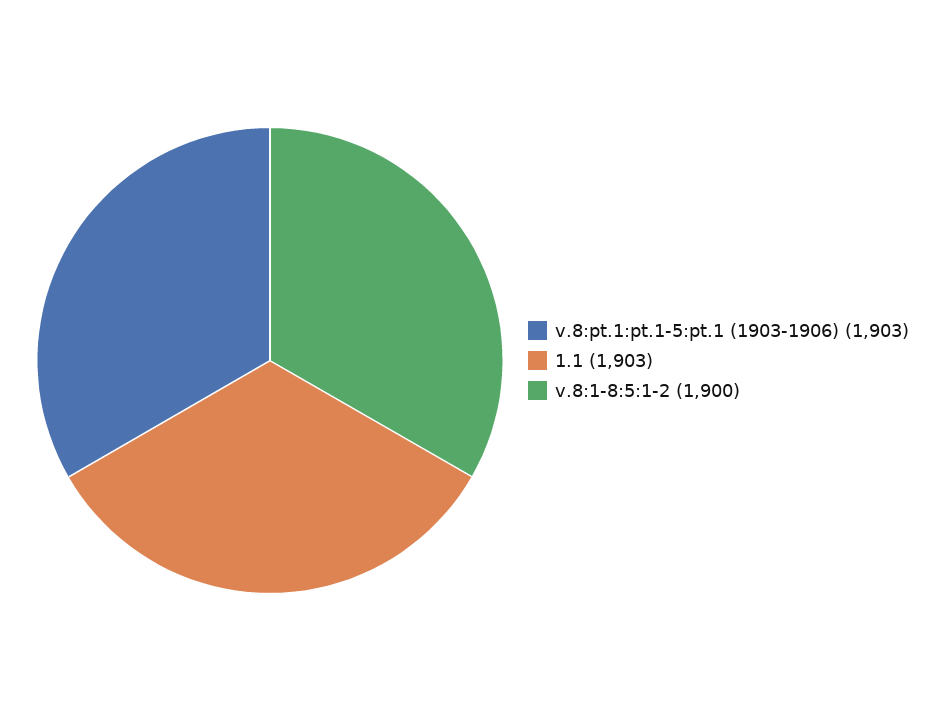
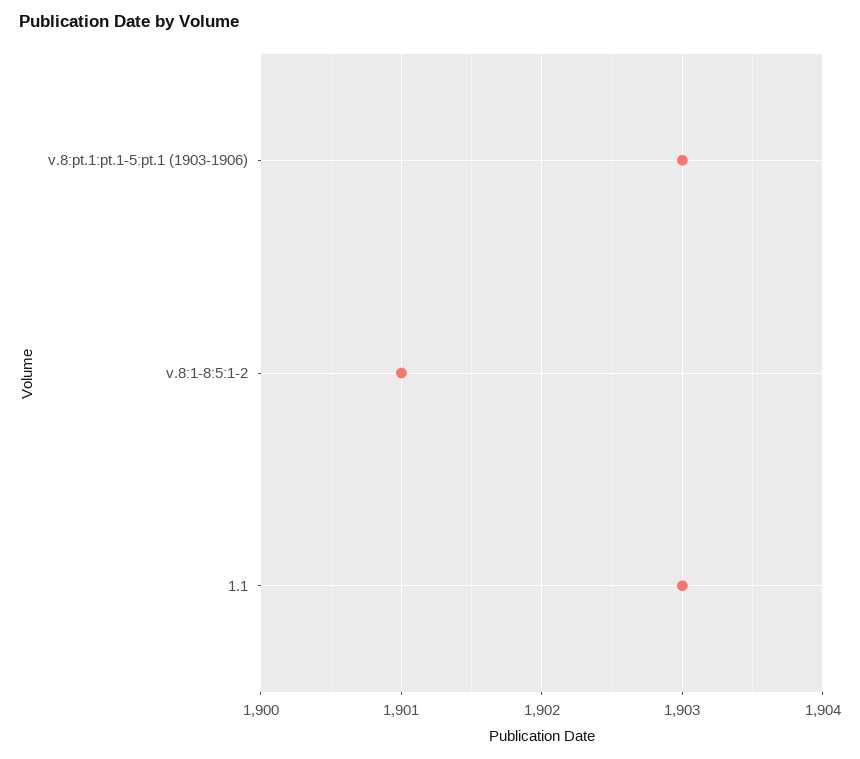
  {
    "v.8:pt.1:pt.1-5:pt.1 (1903-1906)": 1903,
    "1.1": 1903,
-   "v.8:1-8:5:1-2": 1900
+   "v.8:1-8:5:1-2": 1901
  }

